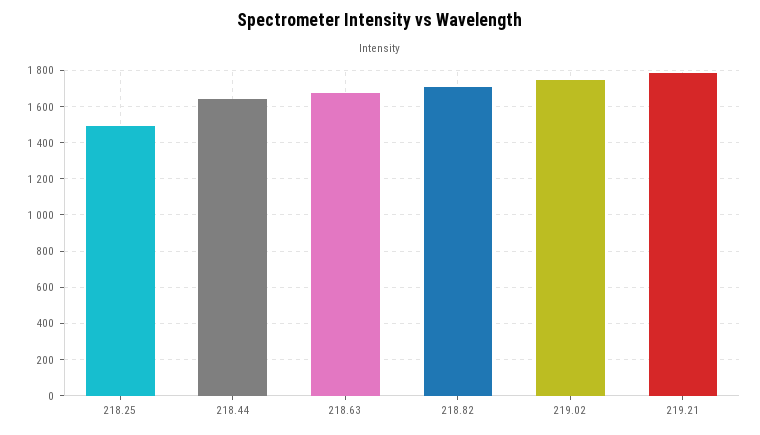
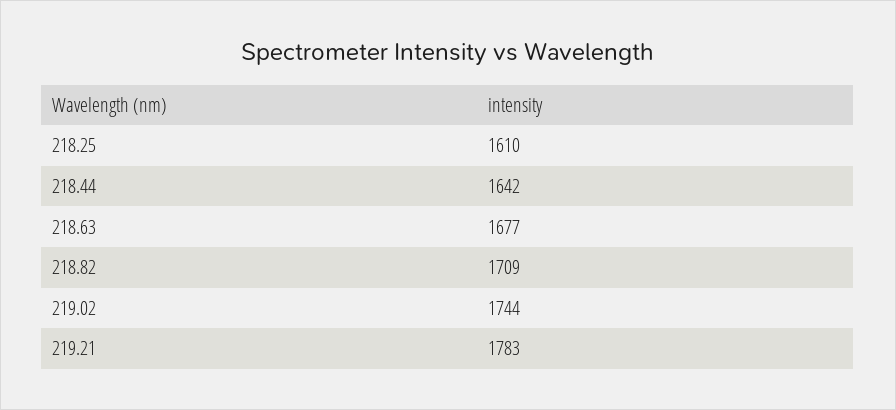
  {
-   "218.25": 1500,
+   "218.25": 1610,
    "218.44": 1642,
    "218.63": 1677,
    "218.82": 1709,
    "219.02": 1744,
    "219.21": 1783
  }

